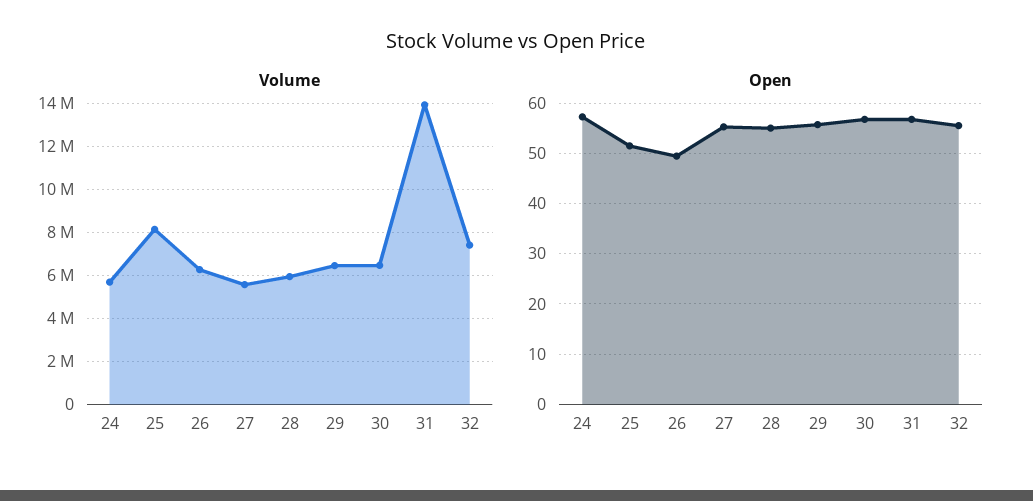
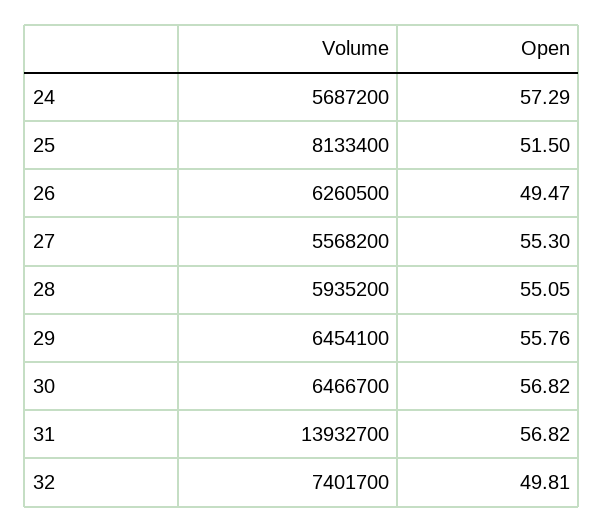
  {
    "Volume": {
      "24": 5687200,
      "25": 8133400,
      "26": 6260500,
      "27": 5568200,
      "28": 5935200,
      "29": 6454100,
      "30": 6466700,
      "31": 13932700,
      "32": 7401700
    },
    "Open": {
      "24": 57.29,
      "25": 51.5,
      "26": 49.47,
      "27": 55.3,
      "28": 55.05,
      "29": 55.76,
      "30": 56.82,
      "31": 56.82,
-     "32": 56
+     "32": 49.81
    }
  }

